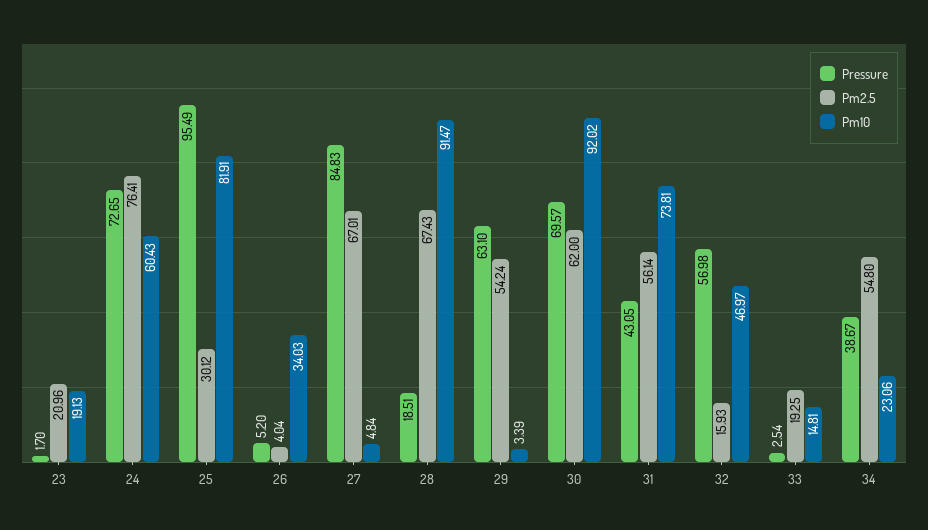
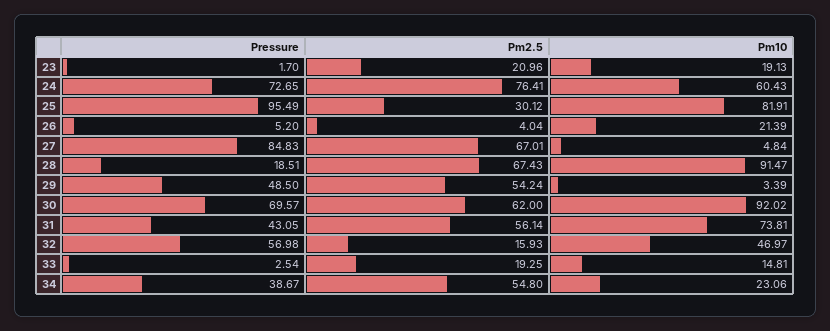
  {
    "Pressure": {
      "23": 1.7,
      "24": 72.65,
      "25": 95.49,
      "26": 5.2,
      "27": 84.83,
      "28": 18.51,
-     "29": 63.1,
+     "29": 48.5,
      "30": 69.57,
      "31": 43.05,
      "32": 56.98,
      "33": 2.54,
      "34": 38.67
    },
    "Pm2.5": {
      "23": 20.96,
      "24": 76.41,
      "25": 30.12,
      "26": 4.04,
      "27": 67.01,
      "28": 67.43,
      "29": 54.24,
      "30": 62,
      "31": 56.14,
      "32": 15.93,
      "33": 19.25,
      "34": 54.8
    },
    "Pm10": {
      "23": 19.13,
      "24": 60.43,
      "25": 81.91,
-     "26": 34.03,
+     "26": 21.39,
      "27": 4.84,
      "28": 91.47,
      "29": 3.39,
      "30": 92.02,
      "31": 73.81,
      "32": 46.97,
      "33": 14.81,
      "34": 23.06
    }
  }

